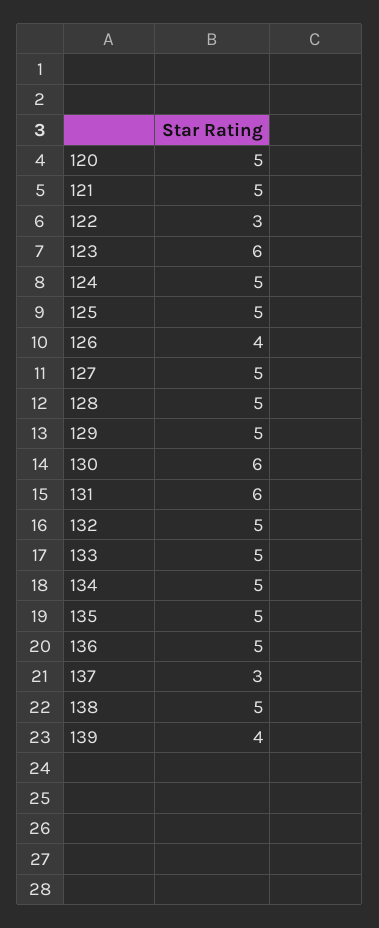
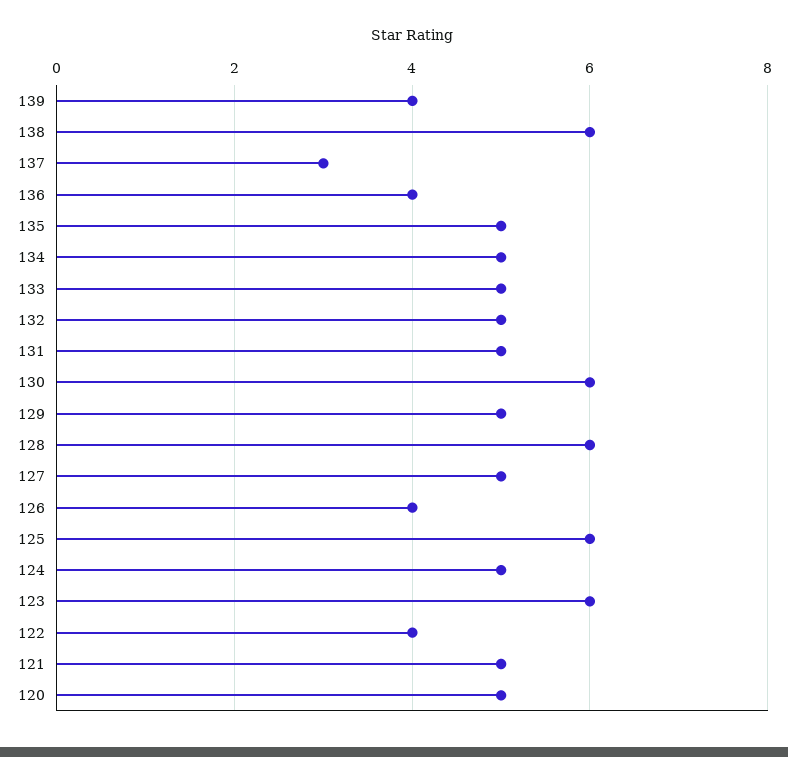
  {
    "120": 5,
    "121": 5,
-   "122": 3,
+   "122": 4,
    "123": 6,
    "124": 5,
-   "125": 5,
+   "125": 6,
    "126": 4,
    "127": 5,
-   "128": 5,
+   "128": 6,
    "129": 5,
    "130": 6,
-   "131": 6,
+   "131": 5,
    "132": 5,
    "133": 5,
    "134": 5,
    "135": 5,
-   "136": 5,
+   "136": 4,
    "137": 3,
-   "138": 5,
+   "138": 6,
    "139": 4
  }

